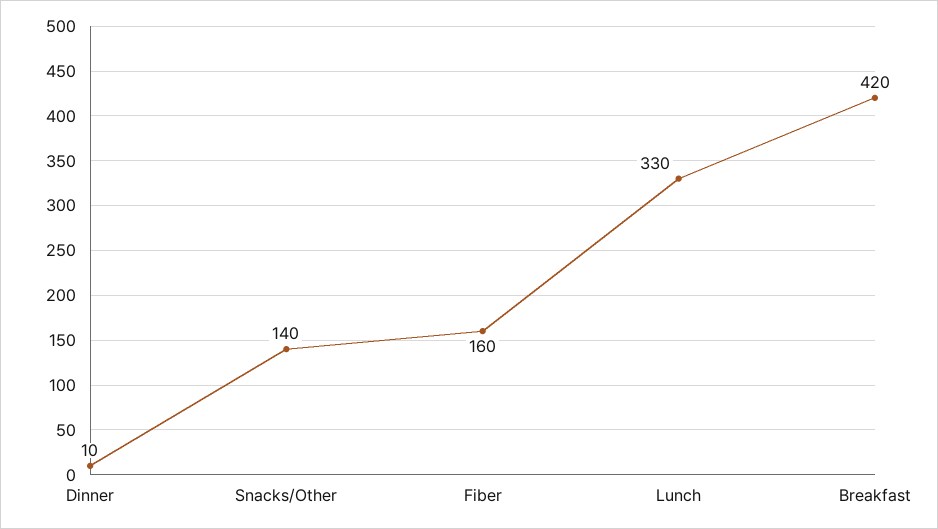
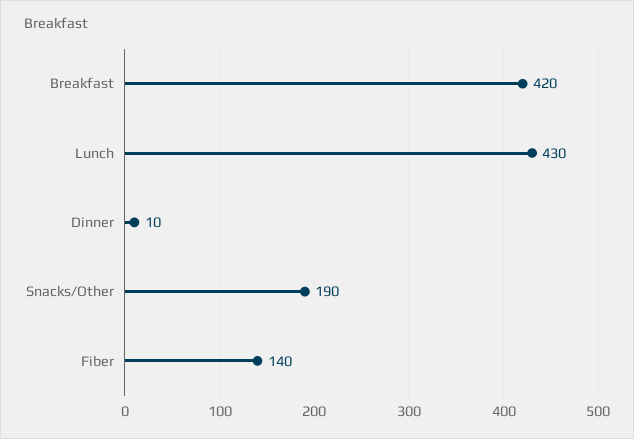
  {
    "Dinner": 10,
-   "Snacks/Other": 140,
+   "Snacks/Other": 190,
-   "Fiber": 160,
+   "Fiber": 140,
-   "Lunch": 330,
+   "Lunch": 430,
    "Breakfast": 420
  }

